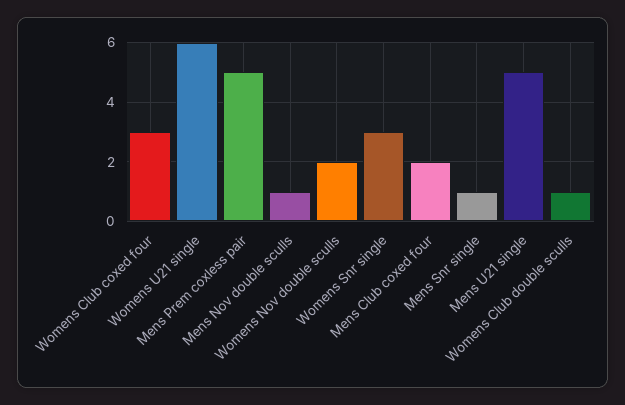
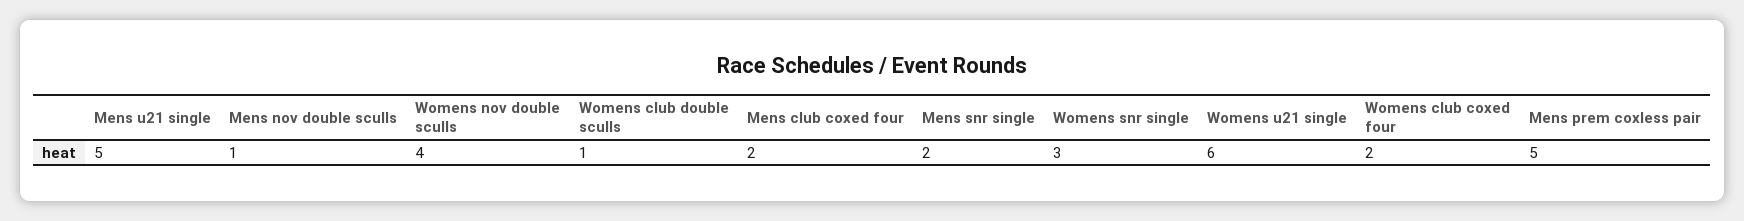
  {
-   "Womens Club coxed four": 3,
+   "Womens Club coxed four": 2,
    "Womens U21 single": 6,
    "Mens Prem coxless pair": 5,
    "Mens Nov double sculls": 1,
-   "Womens Nov double sculls": 2,
+   "Womens Nov double sculls": 4,
    "Womens Snr single": 3,
    "Mens Club coxed four": 2,
-   "Mens Snr single": 1,
+   "Mens Snr single": 2,
    "Mens U21 single": 5,
    "Womens Club double sculls": 1
  }

